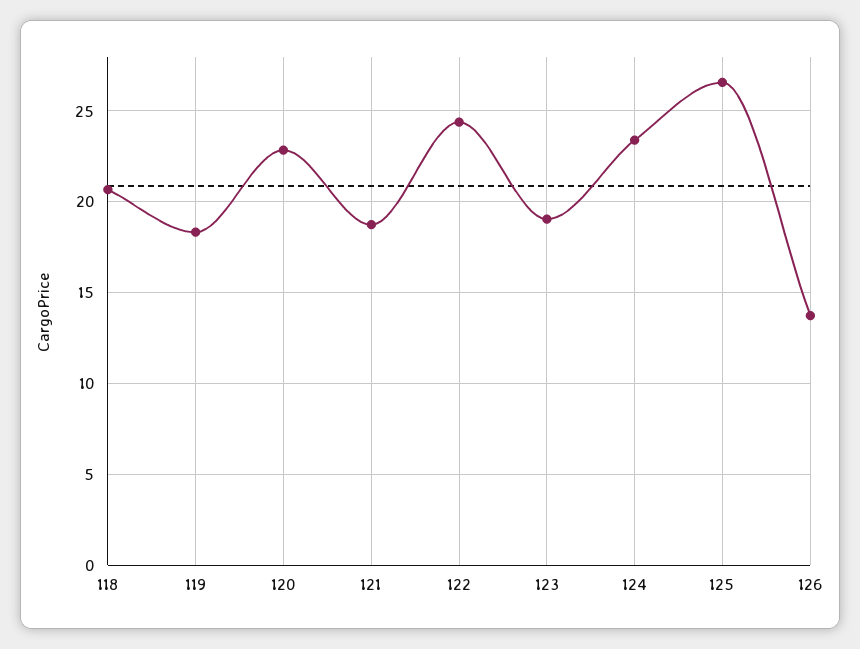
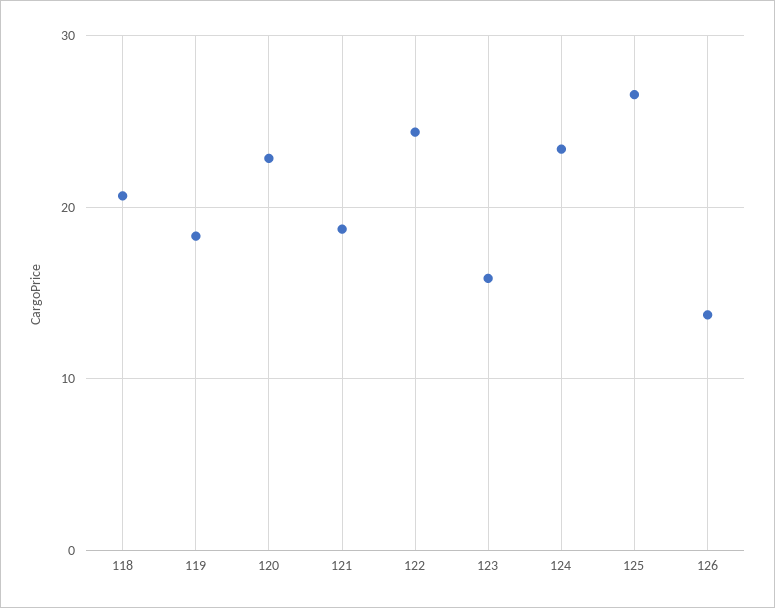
  {
    "118": 20.5,
    "119": 18.5,
    "120": 23,
    "121": 18.5,
    "122": 24.5,
-   "123": 19,
+   "123": 16,
    "124": 23.5,
    "125": 26.5,
    "126": 13.5
  }

